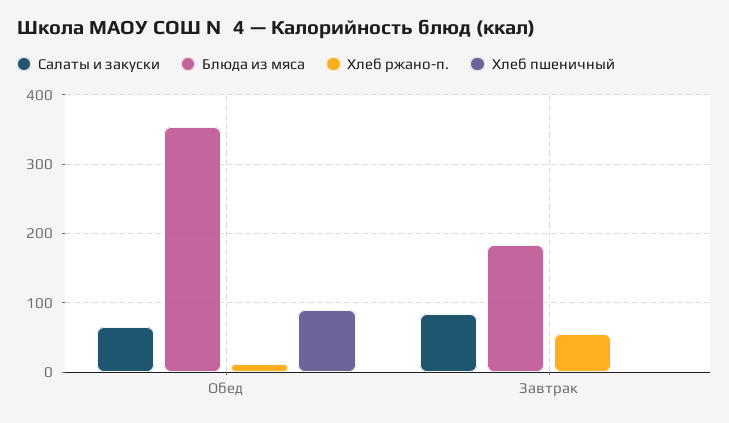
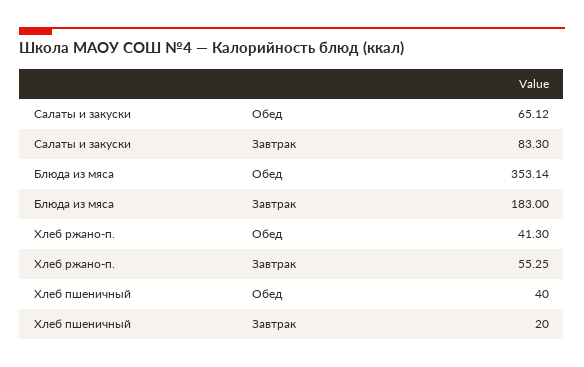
  {
    "Салаты и закуски": {
      "Обед": 65.12,
      "Завтрак": 83.3
    },
    "Блюда из мяса": {
      "Обед": 353.14,
      "Завтрак": 183
    },
    "Хлеб ржано-п.": {
-     "Обед": 10,
+     "Обед": 41.3,
      "Завтрак": 55.25
    },
    "Хлеб пшеничный": {
-     "Обед": 90,
+     "Обед": 40,
-     "Завтрак": 0
+     "Завтрак": 20
    }
  }

